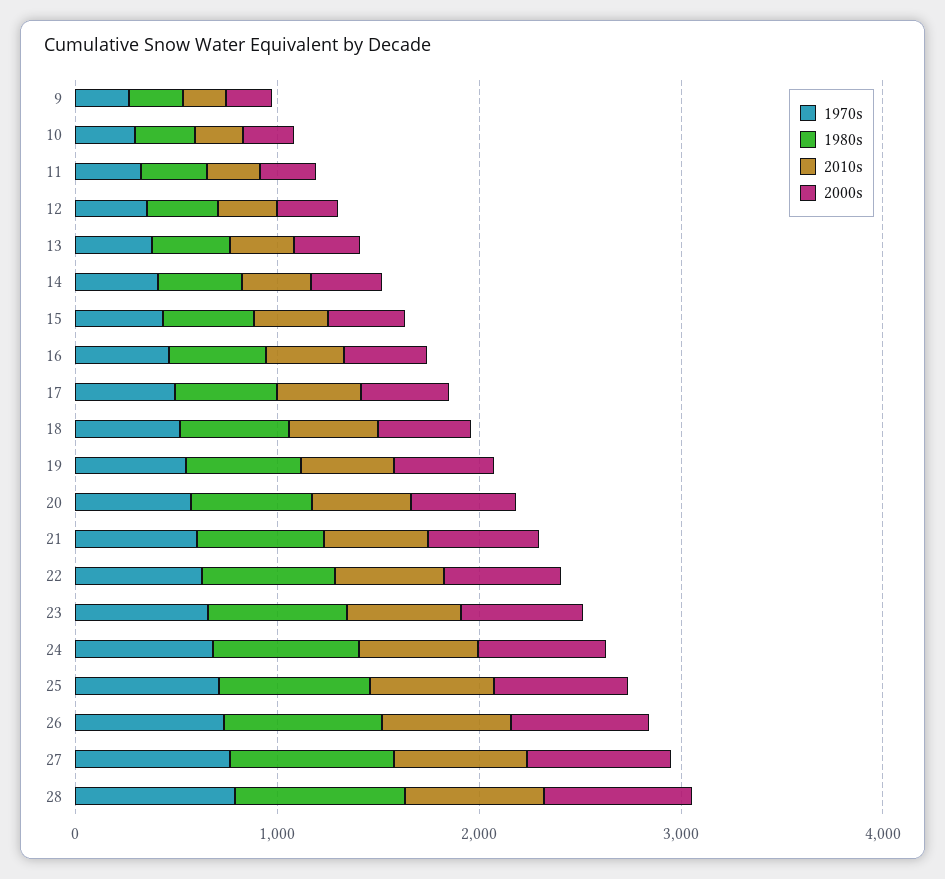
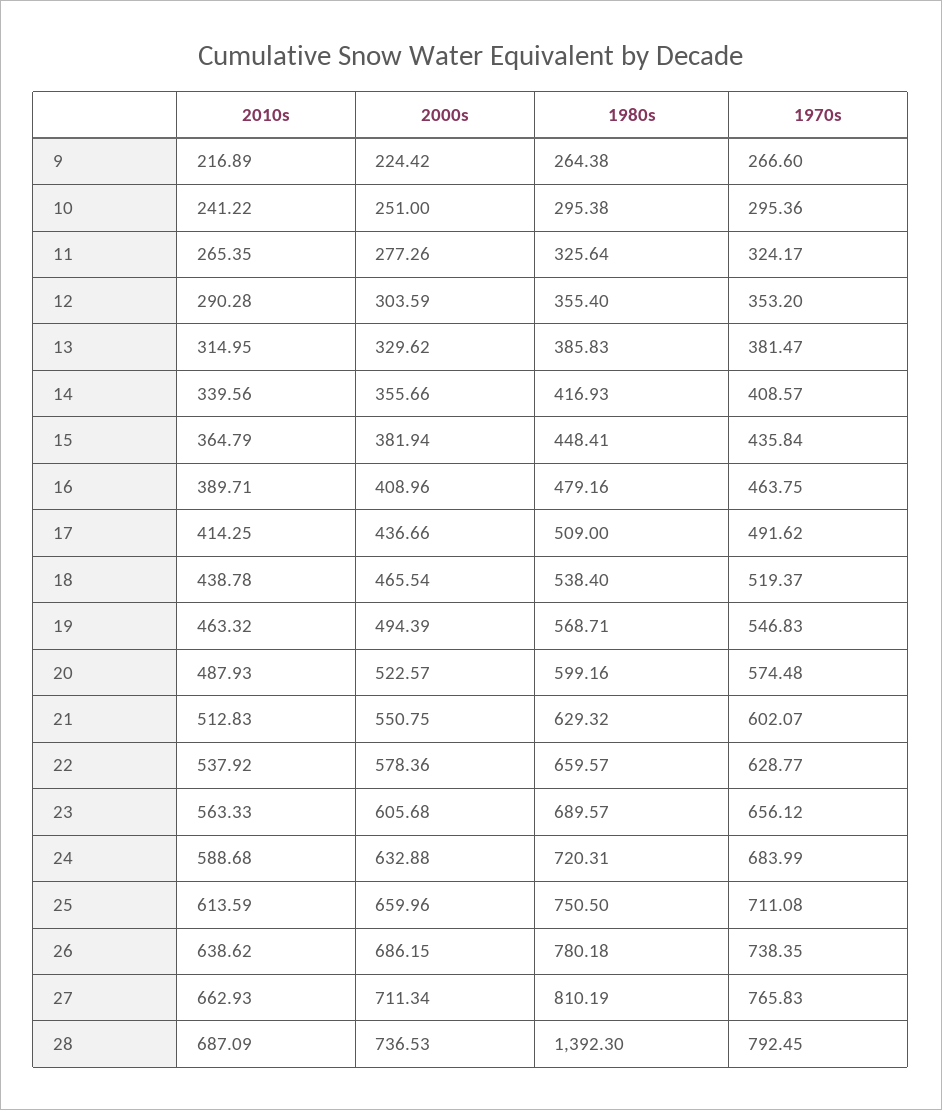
  {
    "1970s": {
      "9": 266.6,
      "10": 295.36,
      "11": 324.17,
      "12": 353.2,
      "13": 381.47,
      "14": 408.57,
      "15": 435.84,
      "16": 463.75,
      "17": 491.62,
      "18": 519.37,
      "19": 546.83,
      "20": 574.48,
      "21": 602.07,
      "22": 628.77,
      "23": 656.12,
      "24": 683.99,
      "25": 711.08,
      "26": 738.35,
      "27": 765.83,
      "28": 792.45
    },
    "1980s": {
      "9": 264.38,
      "10": 295.38,
      "11": 325.64,
      "12": 355.4,
      "13": 385.83,
      "14": 416.93,
      "15": 448.41,
      "16": 479.16,
      "17": 509,
      "18": 538.4,
      "19": 568.71,
      "20": 599.16,
      "21": 629.32,
      "22": 659.57,
      "23": 689.57,
      "24": 720.31,
      "25": 750.5,
      "26": 780.18,
      "27": 810.19,
-     "28": 800
+     "28": 1392.3
    },
    "2010s": {
      "9": 216.89,
      "10": 241.22,
      "11": 265.35,
      "12": 290.28,
      "13": 314.95,
      "14": 339.56,
      "15": 364.79,
      "16": 389.71,
      "17": 414.25,
      "18": 438.78,
      "19": 463.32,
      "20": 487.93,
      "21": 512.83,
      "22": 537.92,
      "23": 563.33,
      "24": 588.68,
      "25": 613.59,
      "26": 638.62,
      "27": 662.93,
      "28": 687.09
    },
    "2000s": {
      "9": 224.42,
      "10": 251,
      "11": 277.26,
      "12": 303.59,
      "13": 329.62,
      "14": 355.66,
      "15": 381.94,
      "16": 408.96,
      "17": 436.66,
      "18": 465.54,
      "19": 494.39,
      "20": 522.57,
      "21": 550.75,
      "22": 578.36,
      "23": 605.68,
      "24": 632.88,
      "25": 659.96,
      "26": 686.15,
      "27": 711.34,
      "28": 736.53
    }
  }

